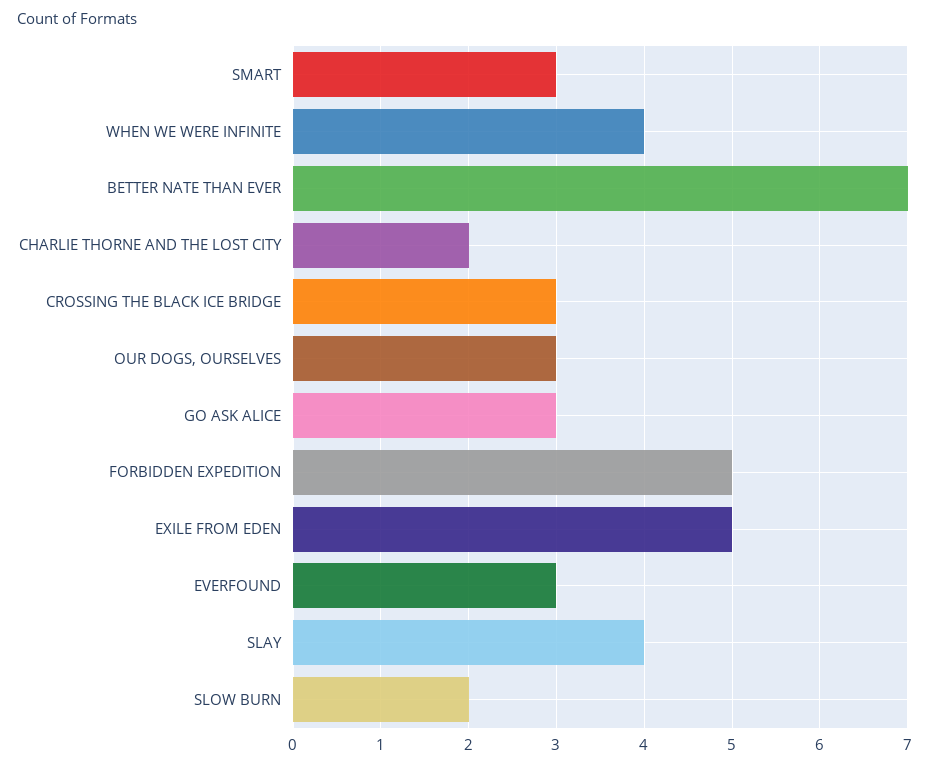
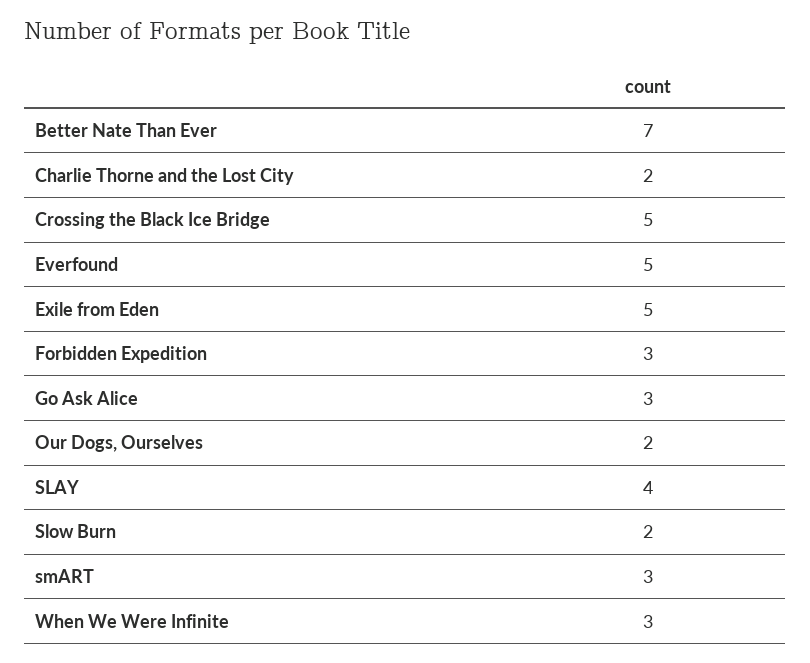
  {
    "SMART": 3,
-   "WHEN WE WERE INFINITE": 4,
+   "WHEN WE WERE INFINITE": 3,
    "BETTER NATE THAN EVER": 7,
    "CHARLIE THORNE AND THE LOST CITY": 2,
-   "CROSSING THE BLACK ICE BRIDGE": 3,
+   "CROSSING THE BLACK ICE BRIDGE": 5,
-   "OUR DOGS, OURSELVES": 3,
+   "OUR DOGS, OURSELVES": 2,
    "GO ASK ALICE": 3,
-   "FORBIDDEN EXPEDITION": 5,
+   "FORBIDDEN EXPEDITION": 3,
    "EXILE FROM EDEN": 5,
-   "EVERFOUND": 3,
+   "EVERFOUND": 5,
    "SLAY": 4,
    "SLOW BURN": 2
  }

